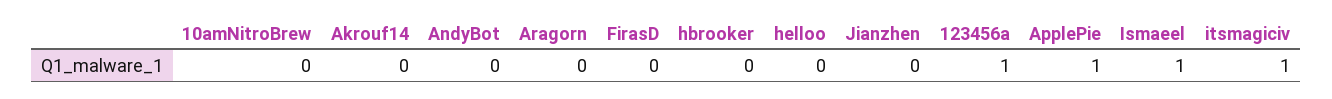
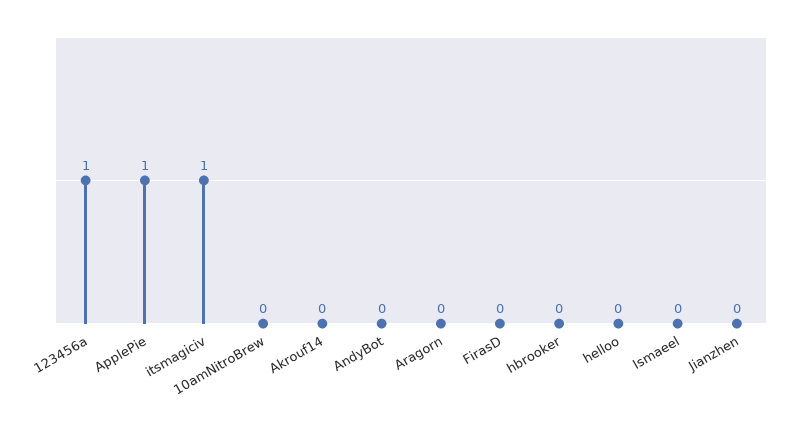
  {
    "10amNitroBrew": 0,
    "Akrouf14": 0,
    "AndyBot": 0,
    "Aragorn": 0,
    "FirasD": 0,
    "hbrooker": 0,
    "helloo": 0,
    "Jianzhen": 0,
    "123456a": 1,
    "ApplePie": 1,
-   "Ismaeel": 1,
+   "Ismaeel": 0,
    "itsmagiciv": 1
  }

